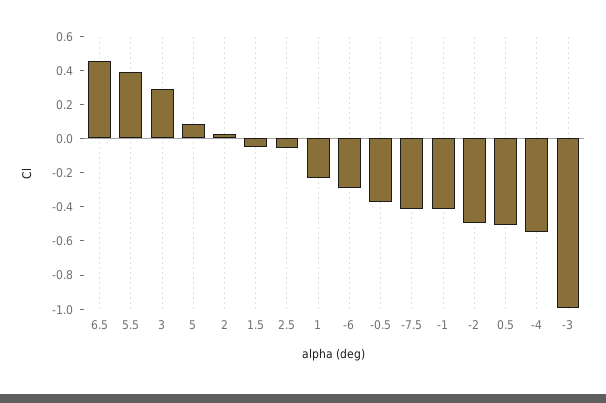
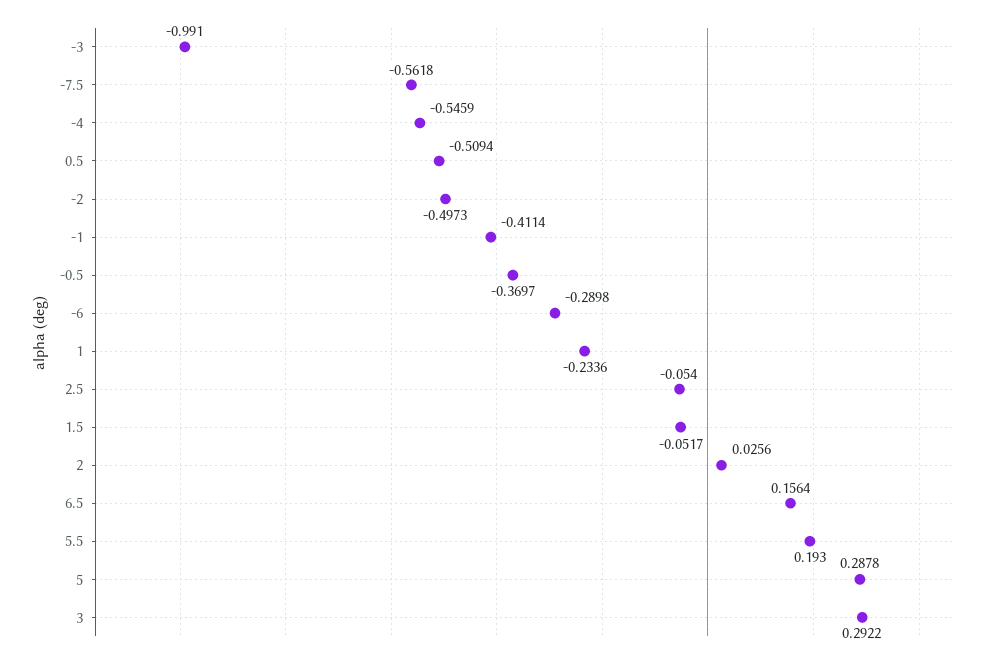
  {
-   "6.5": 0.45,
+   "6.5": 0.1564,
-   "5.5": 0.4,
+   "5.5": 0.193,
    "3": 0.2922,
-   "5": 0.1,
+   "5": 0.2878,
    "2": 0.0256,
    "1.5": -0.0517,
    "2.5": -0.054,
    "1": -0.2336,
    "-6": -0.2898,
    "-0.5": -0.3697,
-   "-7.5": -0.4,
+   "-7.5": -0.5618,
    "-1": -0.4114,
    "-2": -0.4973,
    "0.5": -0.5094,
    "-4": -0.5459,
    "-3": -0.991
  }

